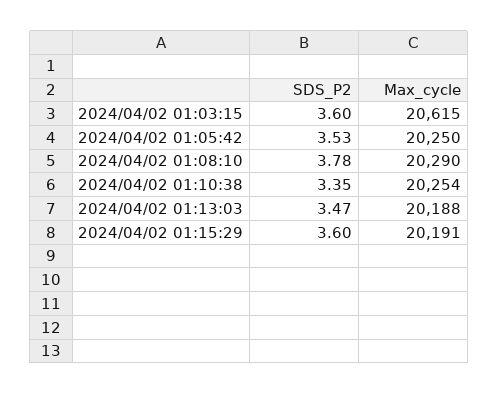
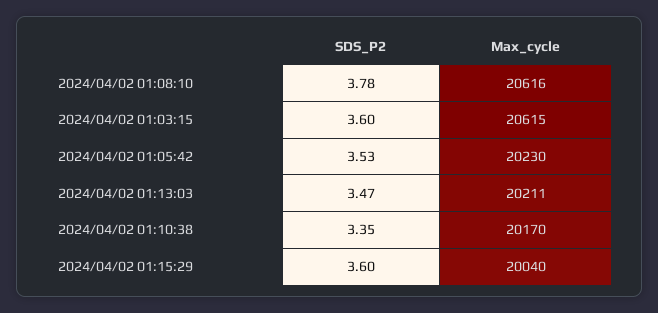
  {
    "SDS_P2": {
      "2024/04/02 01:03:15": 3.6,
      "2024/04/02 01:05:42": 3.53,
      "2024/04/02 01:08:10": 3.78,
      "2024/04/02 01:10:38": 3.35,
      "2024/04/02 01:13:03": 3.47,
      "2024/04/02 01:15:29": 3.6
    },
    "Max_cycle": {
      "2024/04/02 01:03:15": 20615,
-     "2024/04/02 01:05:42": 20250,
+     "2024/04/02 01:05:42": 20230,
-     "2024/04/02 01:08:10": 20290,
+     "2024/04/02 01:08:10": 20616,
-     "2024/04/02 01:10:38": 20254,
+     "2024/04/02 01:10:38": 20170,
-     "2024/04/02 01:13:03": 20188,
+     "2024/04/02 01:13:03": 20211,
-     "2024/04/02 01:15:29": 20191
+     "2024/04/02 01:15:29": 20040
    }
  }

